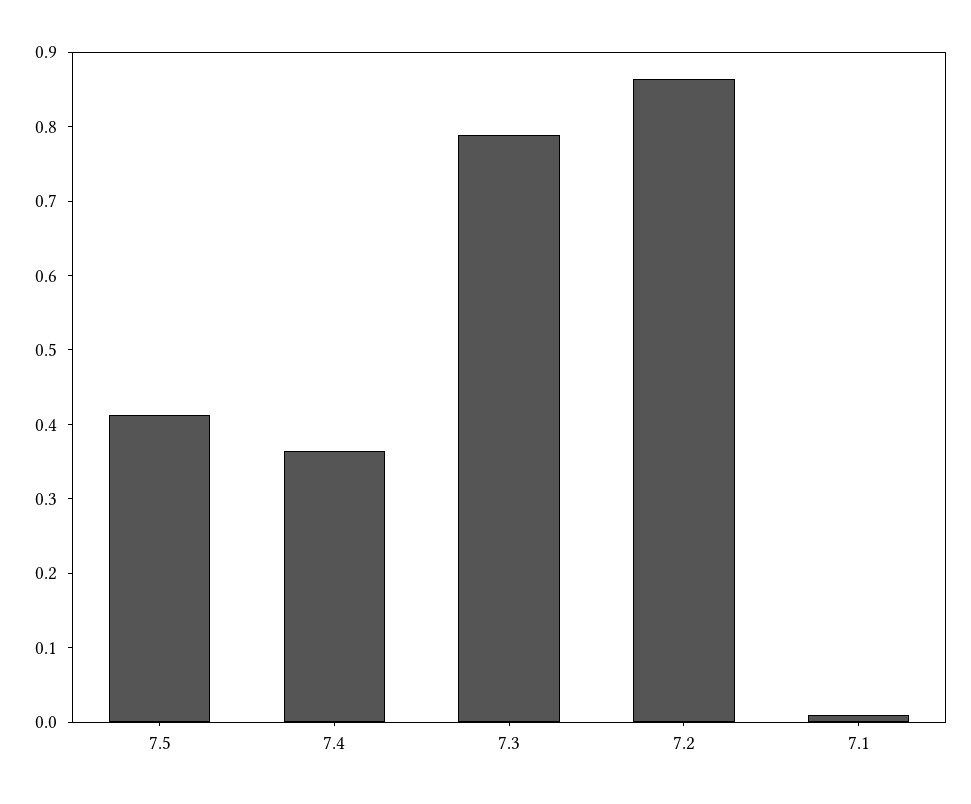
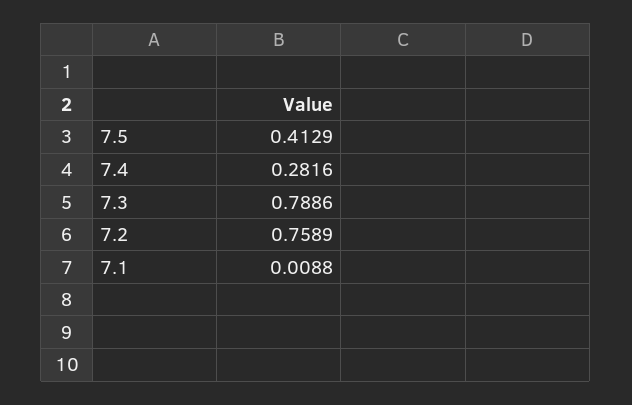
  {
    "7.5": 0.4129,
-   "7.4": 0.36,
+   "7.4": 0.2816,
    "7.3": 0.7886,
-   "7.2": 0.86,
+   "7.2": 0.7589,
    "7.1": 0.0088
  }

